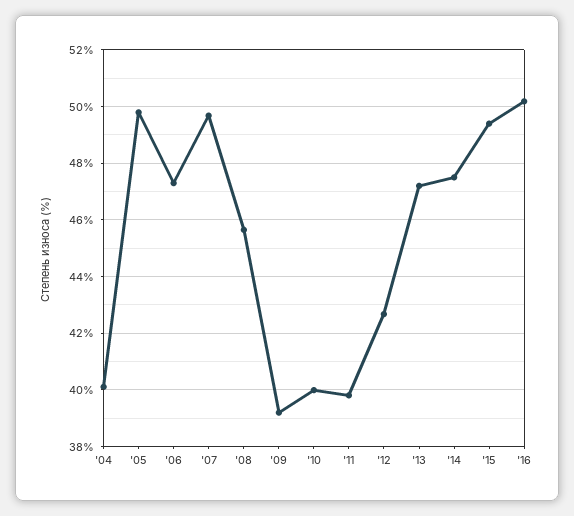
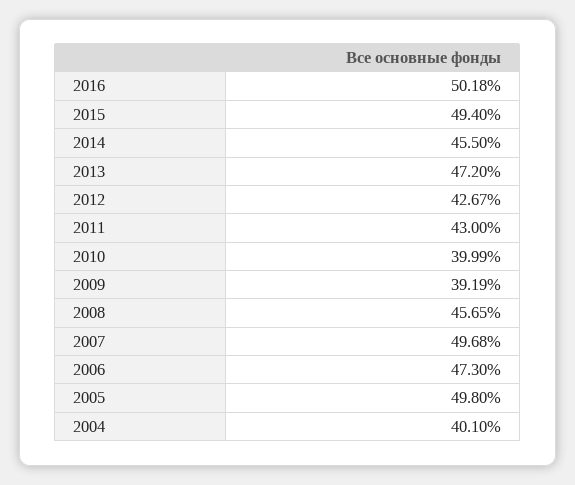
  {
    "'04": 40.1,
    "'05": 49.8,
    "'06": 47.3,
    "'07": 49.68,
    "'08": 45.65,
    "'09": 39.19,
    "'10": 39.99,
-   "'11": 39.75,
+   "'11": 43,
    "'12": 42.67,
    "'13": 47.2,
-   "'14": 47.5,
+   "'14": 45.5,
    "'15": 49.4,
    "'16": 50.18
  }

